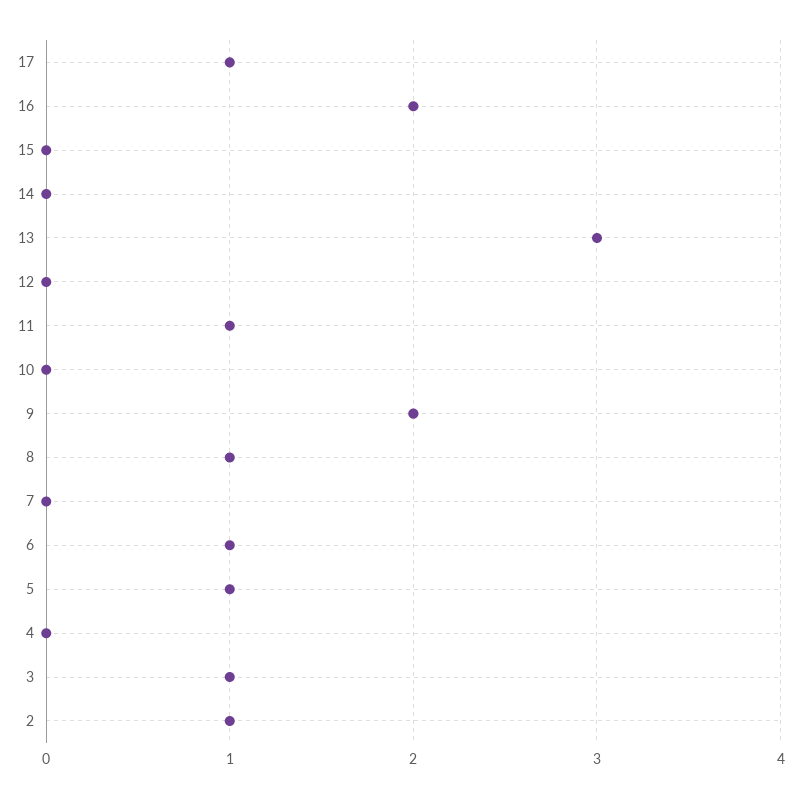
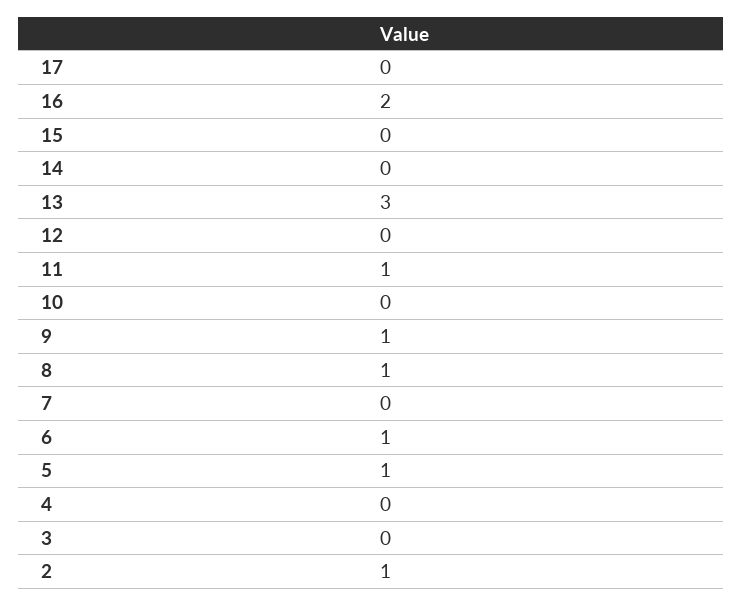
  {
-   "17": 1,
+   "17": 0,
    "16": 2,
    "15": 0,
    "14": 0,
    "13": 3,
    "12": 0,
    "11": 1,
    "10": 0,
-   "9": 2,
+   "9": 1,
    "8": 1,
    "7": 0,
    "6": 1,
    "5": 1,
    "4": 0,
-   "3": 1,
+   "3": 0,
    "2": 1
  }

